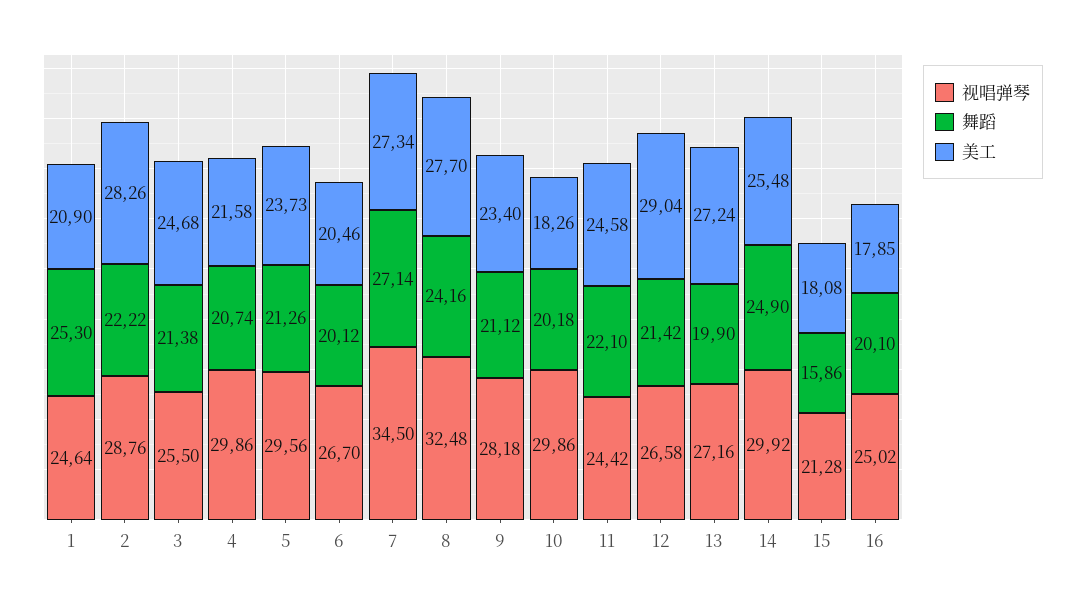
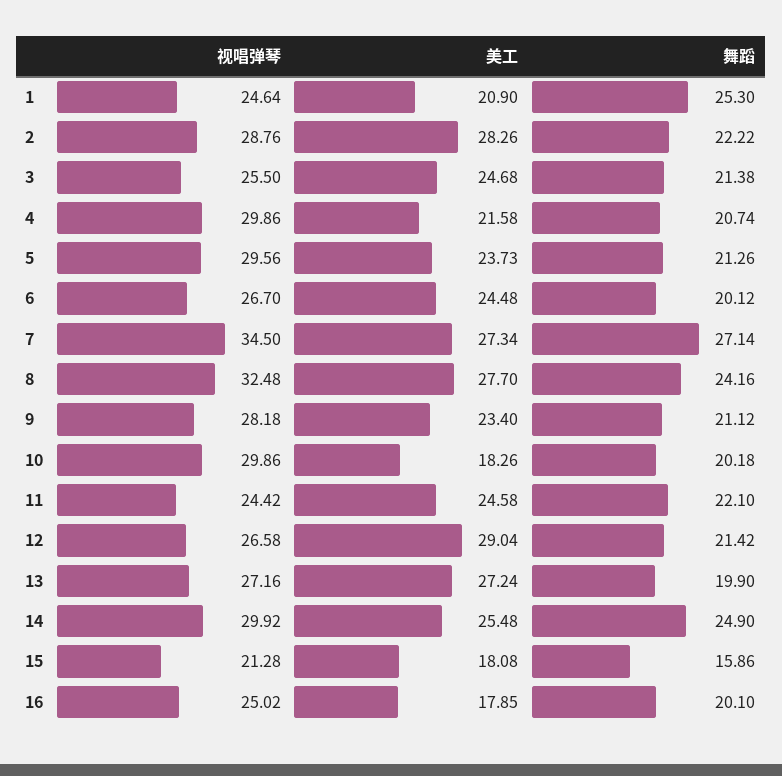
  {
    "视唱弹琴": {
      "1": 24.64,
      "2": 28.76,
      "3": 25.5,
      "4": 29.86,
      "5": 29.56,
      "6": 26.7,
      "7": 34.5,
      "8": 32.48,
      "9": 28.18,
      "10": 29.86,
      "11": 24.42,
      "12": 26.58,
      "13": 27.16,
      "14": 29.92,
      "15": 21.28,
      "16": 25.02
    },
    "舞蹈": {
      "1": 25.3,
      "2": 22.22,
      "3": 21.38,
      "4": 20.74,
      "5": 21.26,
      "6": 20.12,
      "7": 27.14,
      "8": 24.16,
      "9": 21.12,
      "10": 20.18,
      "11": 22.1,
      "12": 21.42,
      "13": 19.9,
      "14": 24.9,
      "15": 15.86,
      "16": 20.1
    },
    "美工": {
      "1": 20.9,
      "2": 28.26,
      "3": 24.68,
      "4": 21.58,
      "5": 23.73,
-     "6": 20.46,
+     "6": 24.48,
      "7": 27.34,
      "8": 27.7,
      "9": 23.4,
      "10": 18.26,
      "11": 24.58,
      "12": 29.04,
      "13": 27.24,
      "14": 25.48,
      "15": 18.08,
      "16": 17.85
    }
  }

